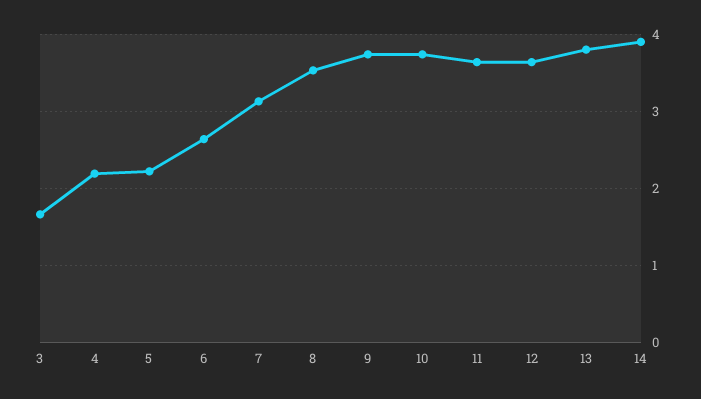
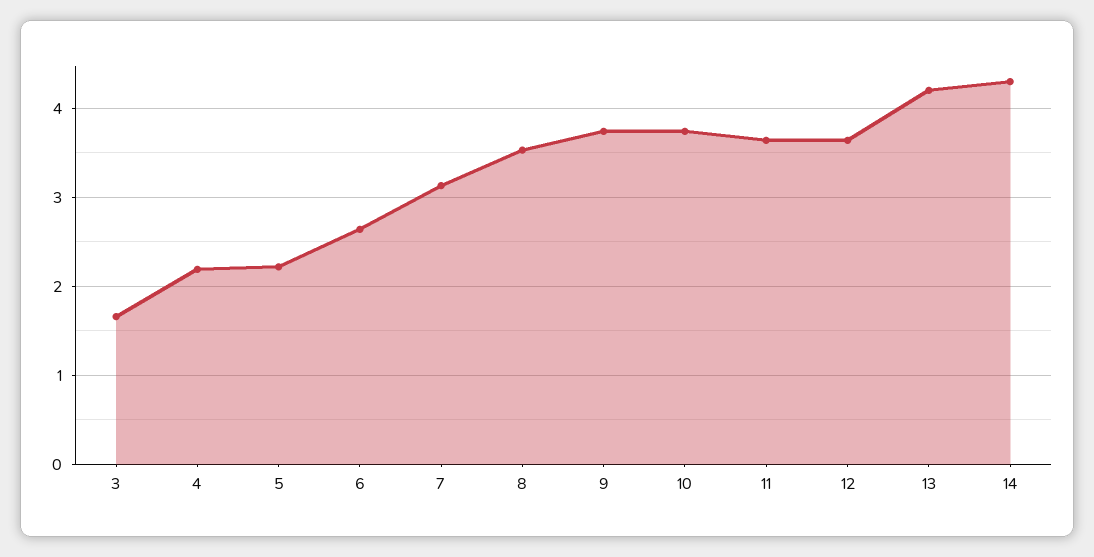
  {
    "3": 1.7,
    "4": 2.2,
    "5": 2.2,
    "6": 2.6,
    "7": 3.1,
    "8": 3.5,
    "9": 3.7,
    "10": 3.7,
    "11": 3.6,
    "12": 3.6,
-   "13": 3.8,
+   "13": 4.2,
-   "14": 3.9
+   "14": 4.3
  }

